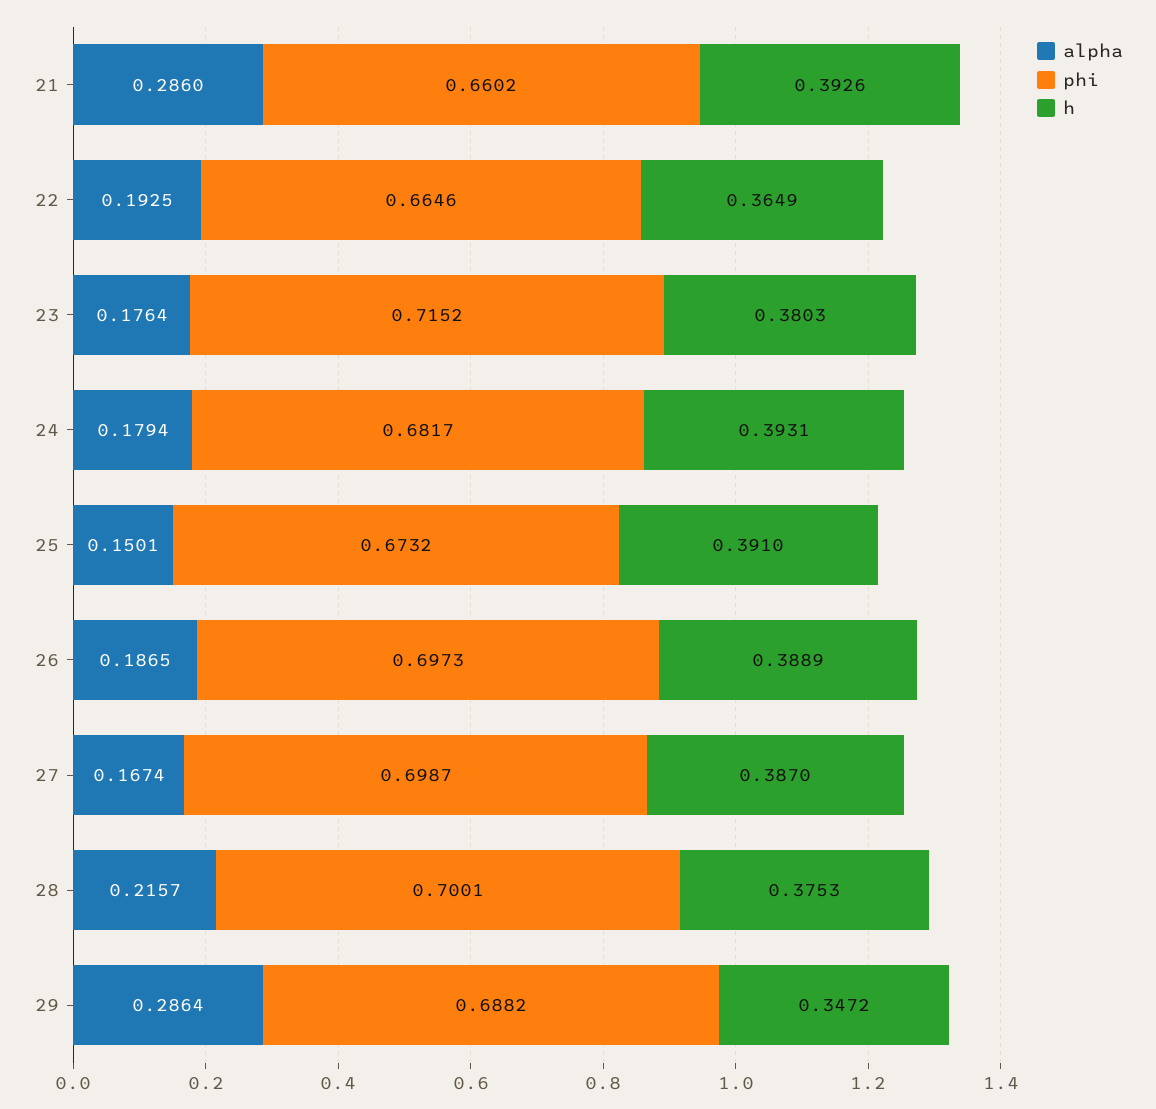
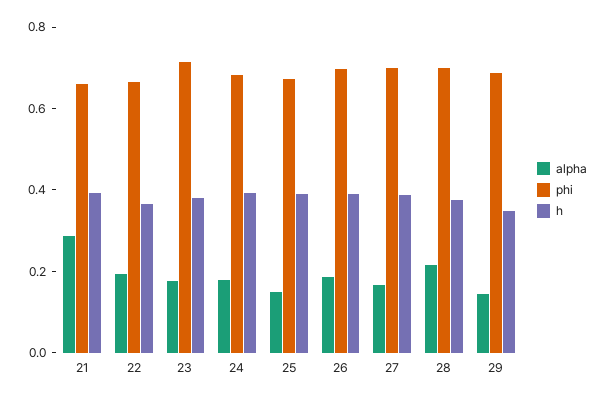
  {
    "alpha": {
      "21": 0.286,
      "22": 0.1925,
      "23": 0.1764,
      "24": 0.1794,
      "25": 0.1501,
      "26": 0.1865,
      "27": 0.1674,
      "28": 0.2157,
-     "29": 0.2864
+     "29": 0.15
    },
    "phi": {
      "21": 0.6602,
      "22": 0.6646,
      "23": 0.7152,
      "24": 0.6817,
      "25": 0.6732,
      "26": 0.6973,
      "27": 0.6987,
      "28": 0.7001,
      "29": 0.6882
    },
    "h": {
      "21": 0.3926,
      "22": 0.3649,
      "23": 0.3803,
      "24": 0.3931,
      "25": 0.391,
      "26": 0.3889,
      "27": 0.387,
      "28": 0.3753,
      "29": 0.3472
    }
  }

